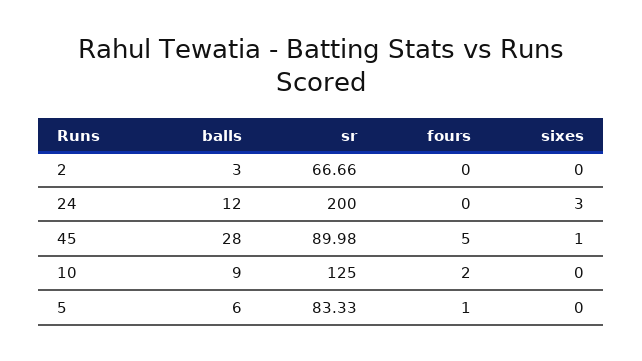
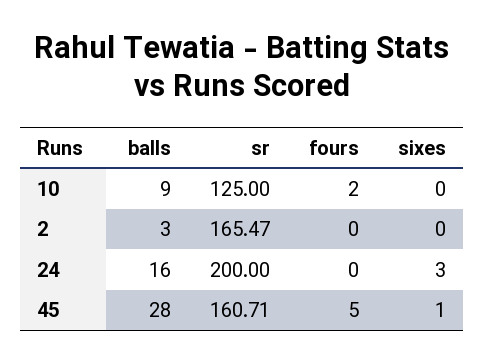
  {
    "balls": {
      "2": 3,
-     "24": 12,
+     "24": 16,
      "45": 28,
-     "10": 9,
+     "10": 9
-     "5": 6
    },
    "sr": {
-     "2": 66.66,
+     "2": 165.47,
      "24": 200,
-     "45": 89.98,
+     "45": 160.71,
-     "10": 125,
+     "10": 125
-     "5": 83.33
    },
    "fours": {
      "2": 0,
      "24": 0,
      "45": 5,
-     "10": 2,
+     "10": 2
-     "5": 1
    },
    "sixes": {
      "2": 0,
      "24": 3,
      "45": 1,
-     "10": 0,
+     "10": 0
-     "5": 0
    }
  }

